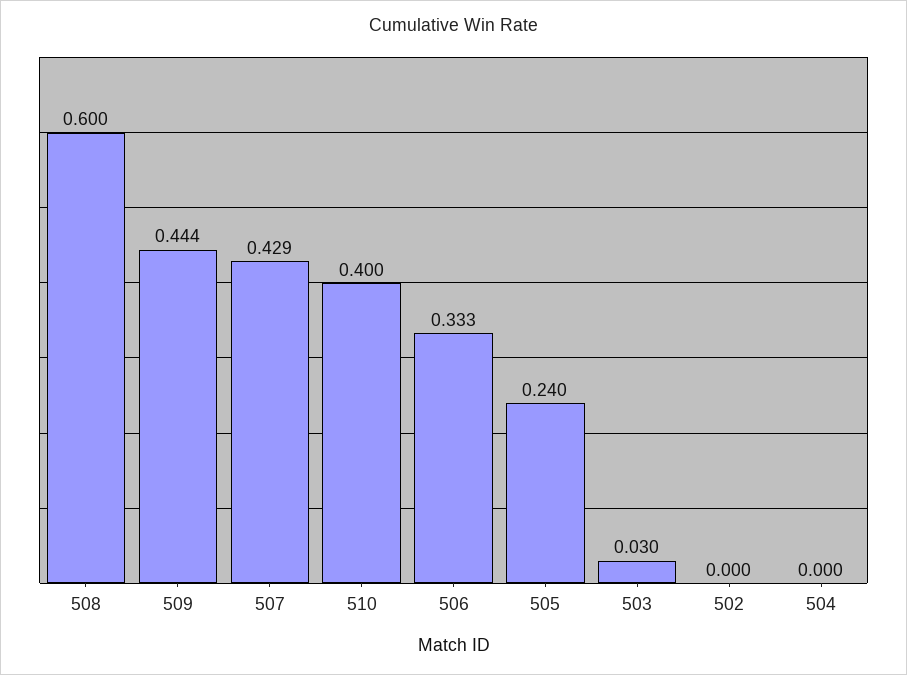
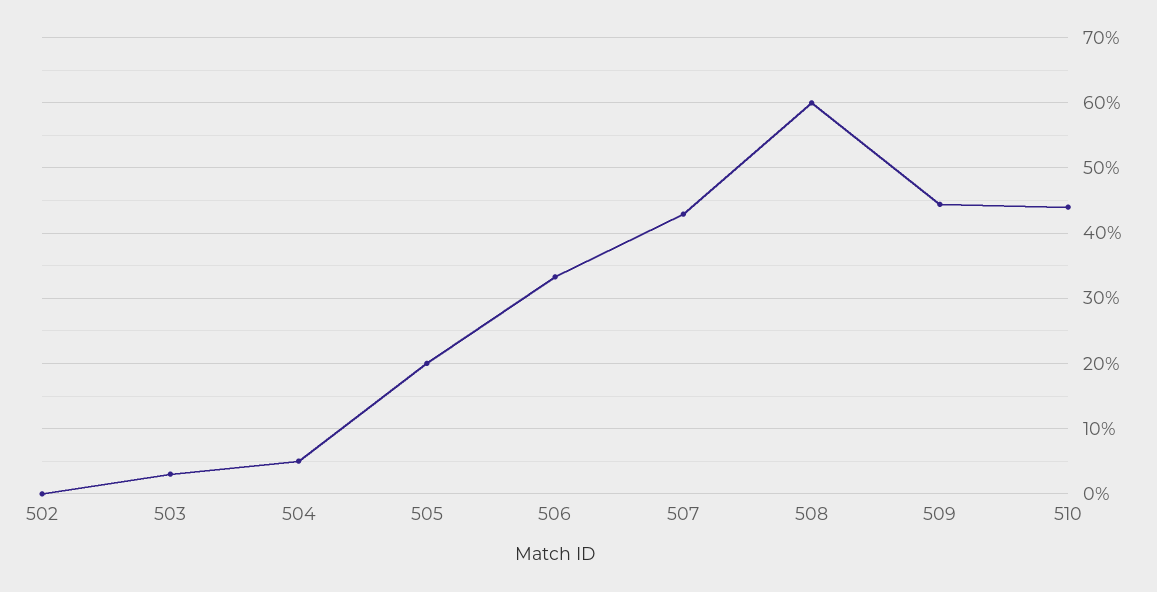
  {
    "508": 0.6,
    "509": 0.444,
    "507": 0.429,
-   "510": 0.4,
+   "510": 0.44,
    "506": 0.333,
-   "505": 0.24,
+   "505": 0.2,
    "503": 0.03,
    "502": 0,
-   "504": 0
+   "504": 0.05
  }

